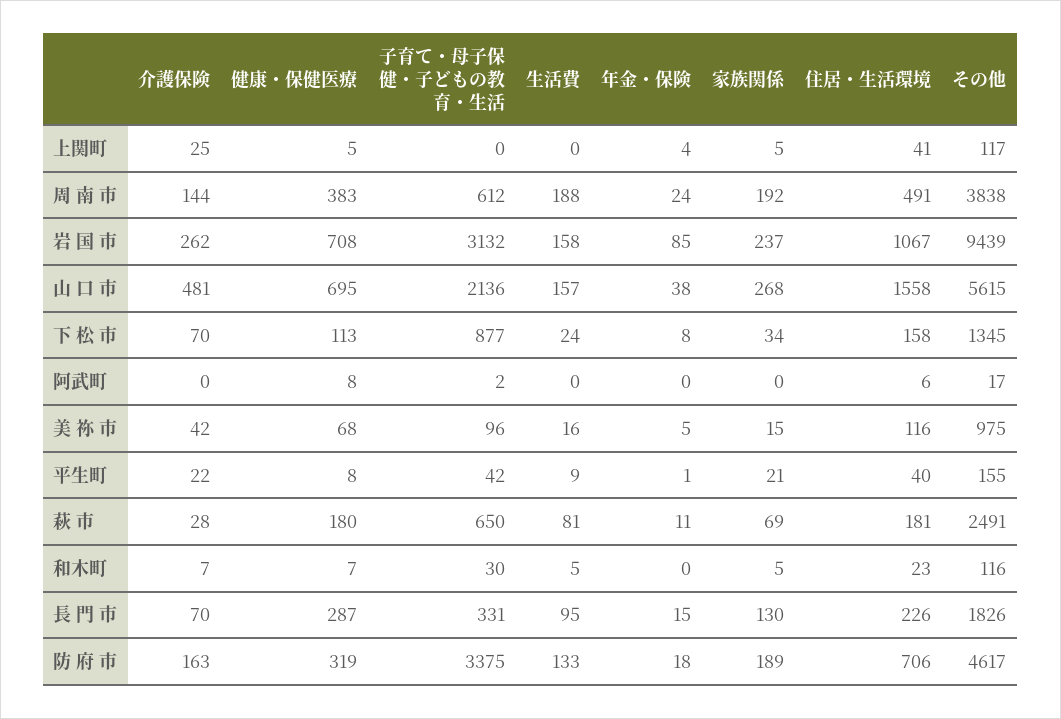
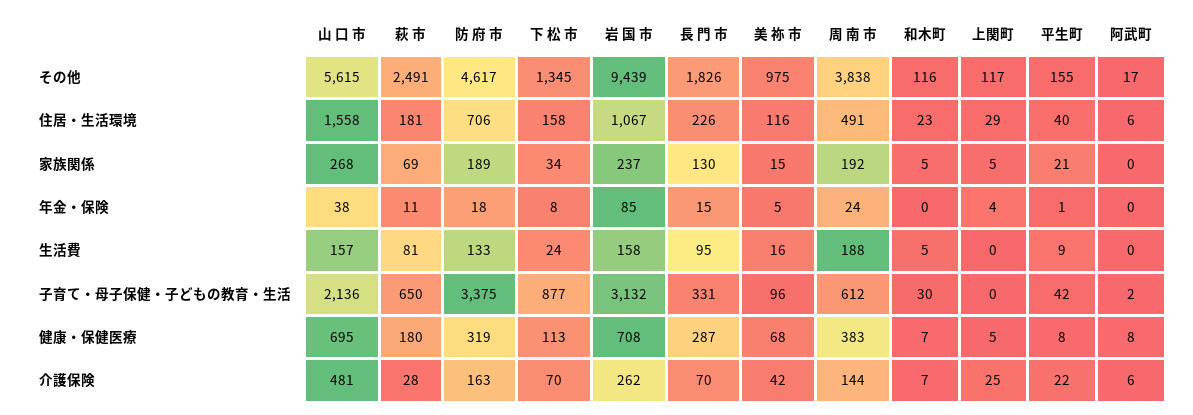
  {
    "介護保険": {
      "上関町": 25,
      "周 南 市": 144,
      "岩 国 市": 262,
      "山 口 市": 481,
      "下 松 市": 70,
-     "阿武町": 0,
+     "阿武町": 6,
      "美 祢 市": 42,
      "平生町": 22,
      "萩 市": 28,
      "和木町": 7,
      "長 門 市": 70,
      "防 府 市": 163
    },
    "健康・保健医療": {
      "上関町": 5,
      "周 南 市": 383,
      "岩 国 市": 708,
      "山 口 市": 695,
      "下 松 市": 113,
      "阿武町": 8,
      "美 祢 市": 68,
      "平生町": 8,
      "萩 市": 180,
      "和木町": 7,
      "長 門 市": 287,
      "防 府 市": 319
    },
    "子育て・母子保健・子どもの教育・生活": {
      "上関町": 0,
      "周 南 市": 612,
      "岩 国 市": 3132,
      "山 口 市": 2136,
      "下 松 市": 877,
      "阿武町": 2,
      "美 祢 市": 96,
      "平生町": 42,
      "萩 市": 650,
      "和木町": 30,
      "長 門 市": 331,
      "防 府 市": 3375
    },
    "生活費": {
      "上関町": 0,
      "周 南 市": 188,
      "岩 国 市": 158,
      "山 口 市": 157,
      "下 松 市": 24,
      "阿武町": 0,
      "美 祢 市": 16,
      "平生町": 9,
      "萩 市": 81,
      "和木町": 5,
      "長 門 市": 95,
      "防 府 市": 133
    },
    "年金・保険": {
      "上関町": 4,
      "周 南 市": 24,
      "岩 国 市": 85,
      "山 口 市": 38,
      "下 松 市": 8,
      "阿武町": 0,
      "美 祢 市": 5,
      "平生町": 1,
      "萩 市": 11,
      "和木町": 0,
      "長 門 市": 15,
      "防 府 市": 18
    },
    "家族関係": {
      "上関町": 5,
      "周 南 市": 192,
      "岩 国 市": 237,
      "山 口 市": 268,
      "下 松 市": 34,
      "阿武町": 0,
      "美 祢 市": 15,
      "平生町": 21,
      "萩 市": 69,
      "和木町": 5,
      "長 門 市": 130,
      "防 府 市": 189
    },
    "住居・生活環境": {
-     "上関町": 41,
+     "上関町": 29,
      "周 南 市": 491,
      "岩 国 市": 1067,
      "山 口 市": 1558,
      "下 松 市": 158,
      "阿武町": 6,
      "美 祢 市": 116,
      "平生町": 40,
      "萩 市": 181,
      "和木町": 23,
      "長 門 市": 226,
      "防 府 市": 706
    },
    "その他": {
      "上関町": 117,
      "周 南 市": 3838,
      "岩 国 市": 9439,
      "山 口 市": 5615,
      "下 松 市": 1345,
      "阿武町": 17,
      "美 祢 市": 975,
      "平生町": 155,
      "萩 市": 2491,
      "和木町": 116,
      "長 門 市": 1826,
      "防 府 市": 4617
    }
  }

